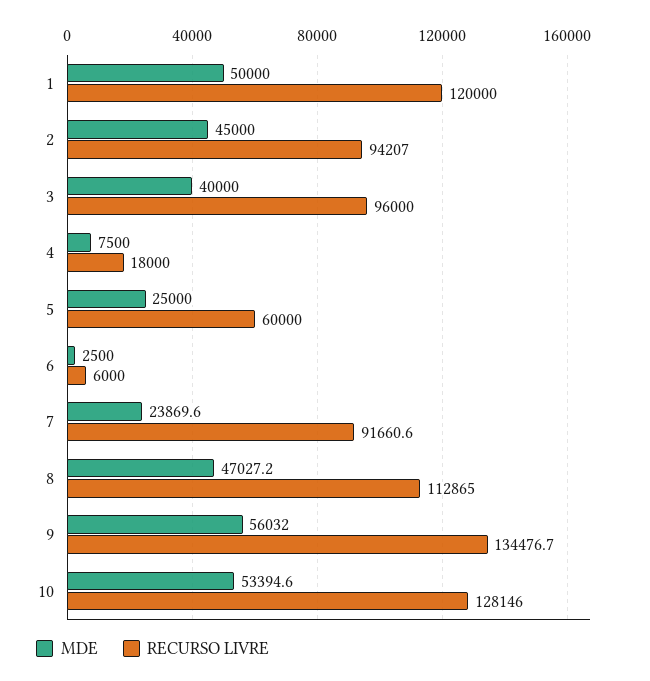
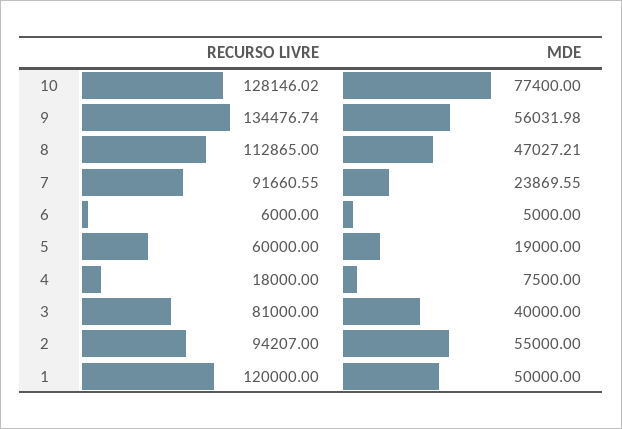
  {
    "MDE": {
      "1": 50000,
-     "2": 45000,
+     "2": 55000,
      "3": 40000,
      "4": 7500,
-     "5": 25000,
+     "5": 19000,
-     "6": 2500,
+     "6": 5000,
      "7": 23869.55,
      "8": 47027.21,
      "9": 56031.98,
-     "10": 53394.6
+     "10": 77400
    },
    "RECURSO LIVRE": {
      "1": 120000,
      "2": 94207,
-     "3": 96000,
+     "3": 81000,
      "4": 18000,
      "5": 60000,
      "6": 6000,
      "7": 91660.55,
      "8": 112865,
      "9": 134476.74,
      "10": 128146.02
    }
  }

